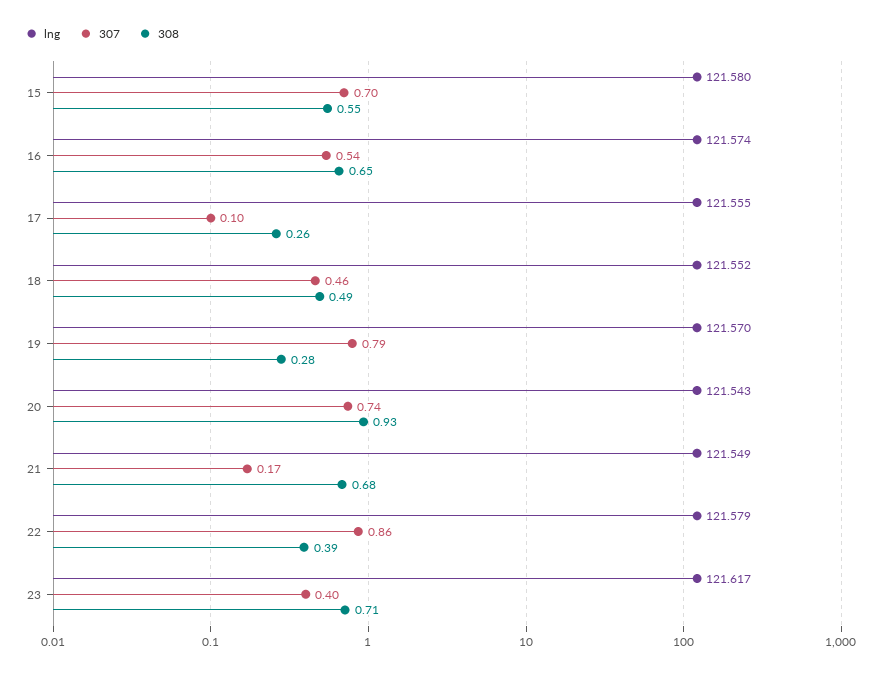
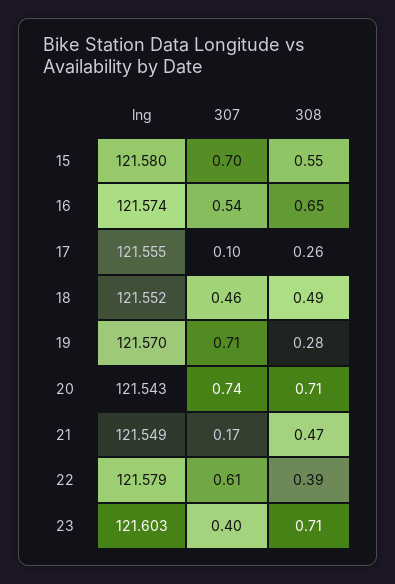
  {
    "lng": {
      "15": 121.58,
      "16": 121.574,
      "17": 121.555,
      "18": 121.552,
      "19": 121.57,
      "20": 121.543,
      "21": 121.549,
      "22": 121.579,
-     "23": 121.617
+     "23": 121.603
    },
    "307": {
      "15": 0.7,
      "16": 0.54,
      "17": 0.1,
      "18": 0.46,
-     "19": 0.79,
+     "19": 0.71,
      "20": 0.74,
      "21": 0.17,
-     "22": 0.86,
+     "22": 0.61,
      "23": 0.4
    },
    "308": {
      "15": 0.55,
      "16": 0.65,
      "17": 0.26,
      "18": 0.49,
      "19": 0.28,
-     "20": 0.93,
+     "20": 0.71,
-     "21": 0.68,
+     "21": 0.47,
      "22": 0.39,
      "23": 0.71
    }
  }

